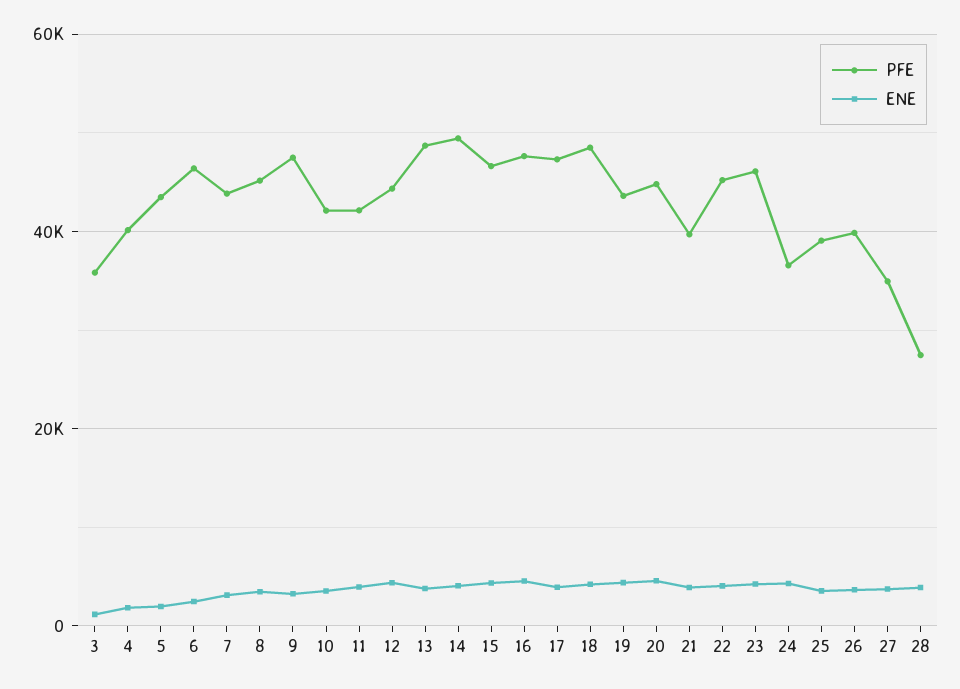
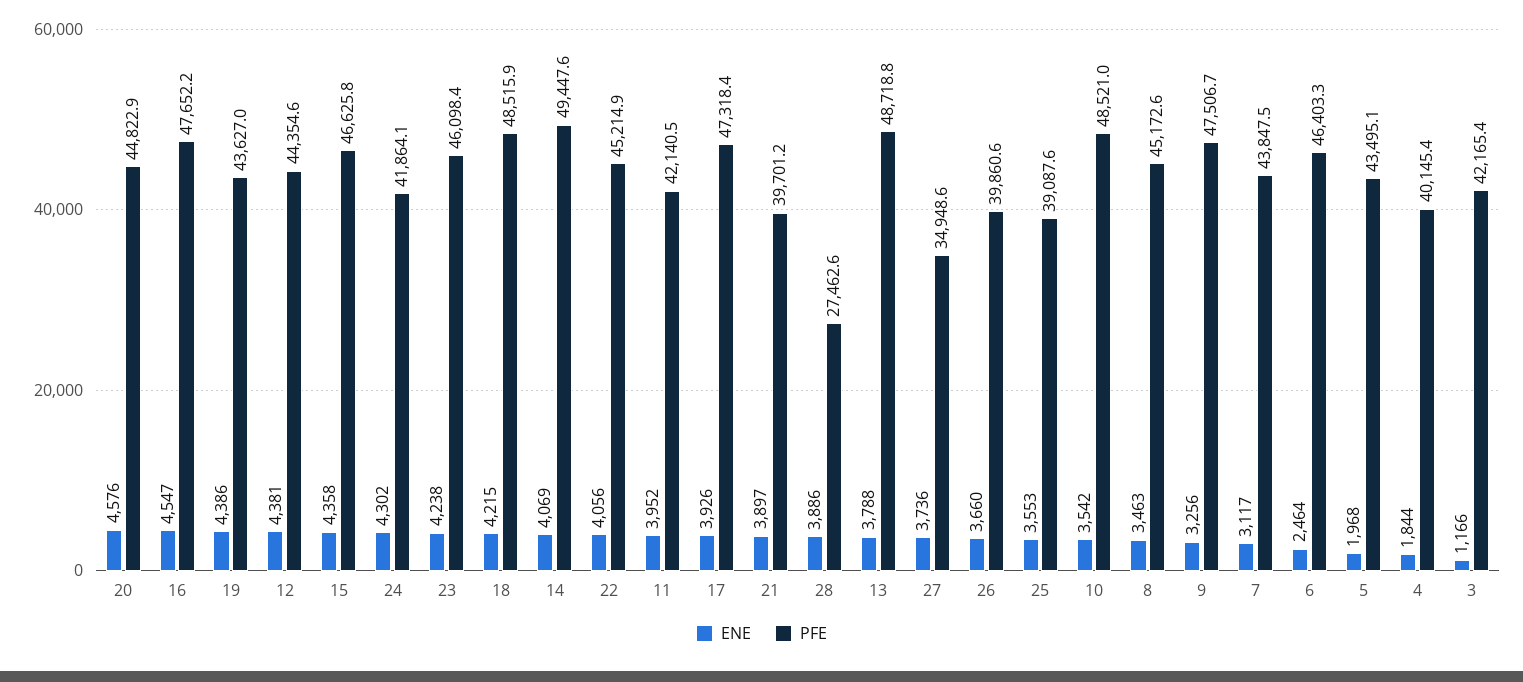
  {
    "PFE": {
-     "3": 36000,
+     "3": 42165.4,
      "4": 40145.4,
      "5": 43495.1,
      "6": 46403.3,
      "7": 43847.5,
      "8": 45172.6,
      "9": 47506.7,
-     "10": 42000,
+     "10": 48521,
      "11": 42140.5,
      "12": 44354.6,
      "13": 48718.8,
      "14": 49447.6,
      "15": 46625.8,
      "16": 47652.2,
      "17": 47318.4,
      "18": 48515.9,
      "19": 43627,
      "20": 44822.9,
      "21": 39701.2,
      "22": 45214.9,
      "23": 46098.4,
-     "24": 36000,
+     "24": 41864.1,
      "25": 39087.6,
      "26": 39860.6,
      "27": 34948.6,
      "28": 27462.6
    },
    "ENE": {
      "3": 1166,
      "4": 1844,
      "5": 1968,
      "6": 2464,
      "7": 3117,
      "8": 3463,
      "9": 3256,
      "10": 3542,
      "11": 3952,
      "12": 4381,
      "13": 3788,
      "14": 4069,
      "15": 4358,
      "16": 4547,
      "17": 3926,
      "18": 4215,
      "19": 4386,
      "20": 4576,
      "21": 3897,
      "22": 4056,
      "23": 4238,
      "24": 4302,
      "25": 3553,
      "26": 3660,
      "27": 3736,
      "28": 3886
    }
  }

